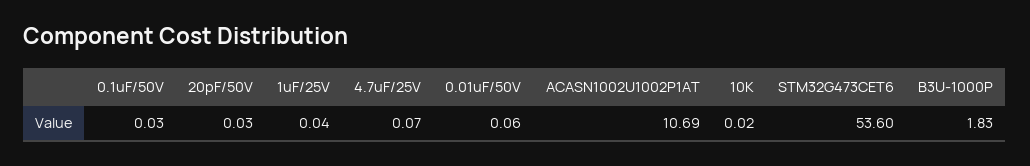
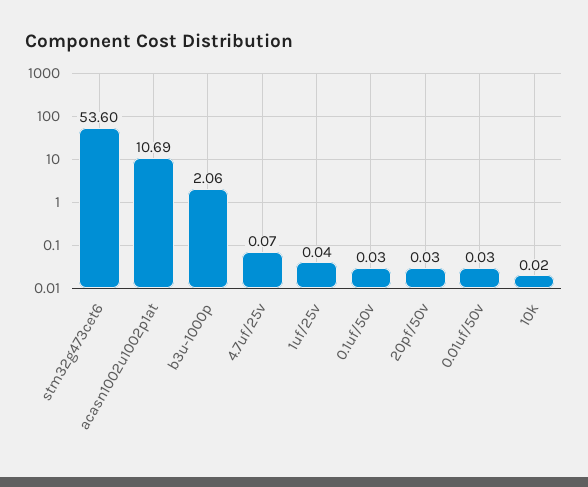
  {
    "0.1uF/50V": 0.03,
    "20pF/50V": 0.03,
    "1uF/25V": 0.04,
    "4.7uF/25V": 0.07,
-   "0.01uF/50V": 0.06,
+   "0.01uF/50V": 0.03,
    "ACASN1002U1002P1AT": 10.69,
    "10K": 0.02,
    "STM32G473CET6": 53.6,
-   "B3U-1000P": 1.83
+   "B3U-1000P": 2.06
  }

